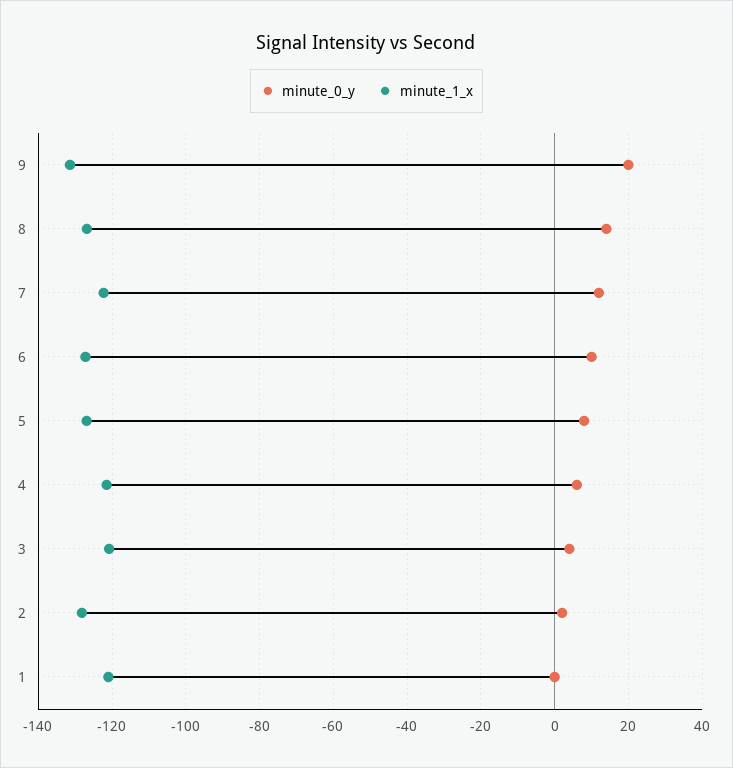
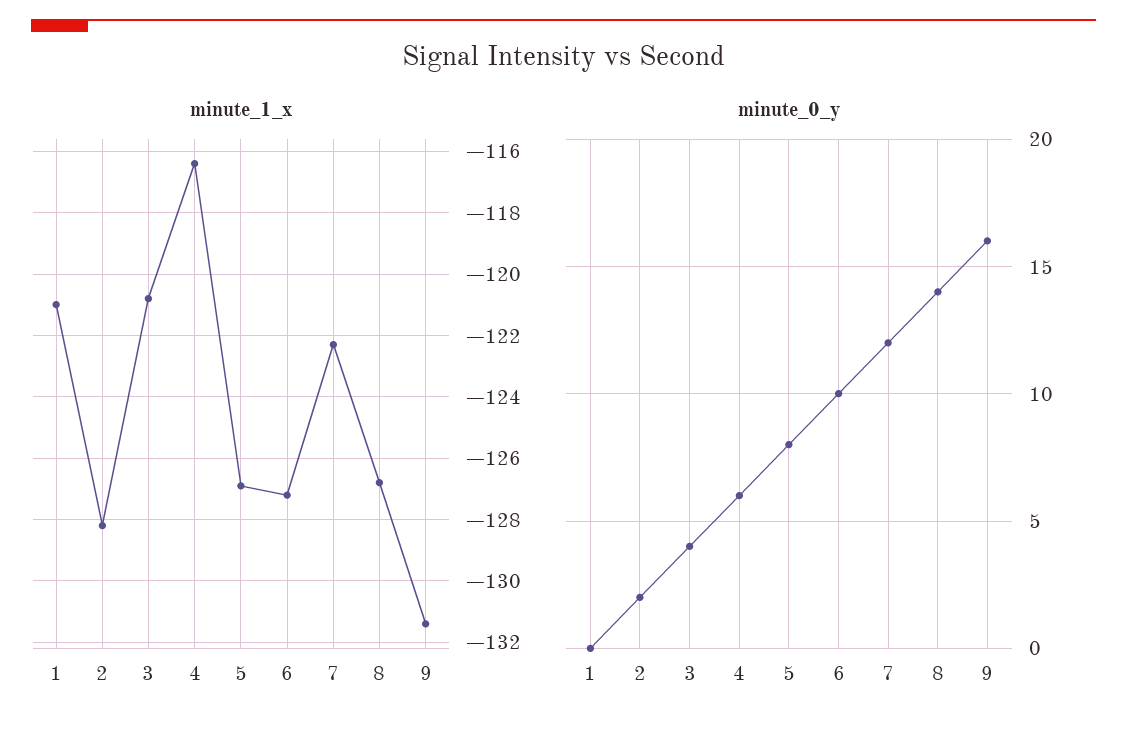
  {
    "minute_0_y": {
-     "9": 20,
+     "9": 16,
      "8": 14,
      "7": 12,
      "6": 10,
      "5": 8,
      "4": 6,
      "3": 4,
      "2": 2,
      "1": 0
    },
    "minute_1_x": {
      "9": -131.5,
      "8": -127,
      "7": -122.5,
      "6": -127,
      "5": -127,
-     "4": -122,
+     "4": -116.5,
      "3": -121,
      "2": -128,
      "1": -121
    }
  }

